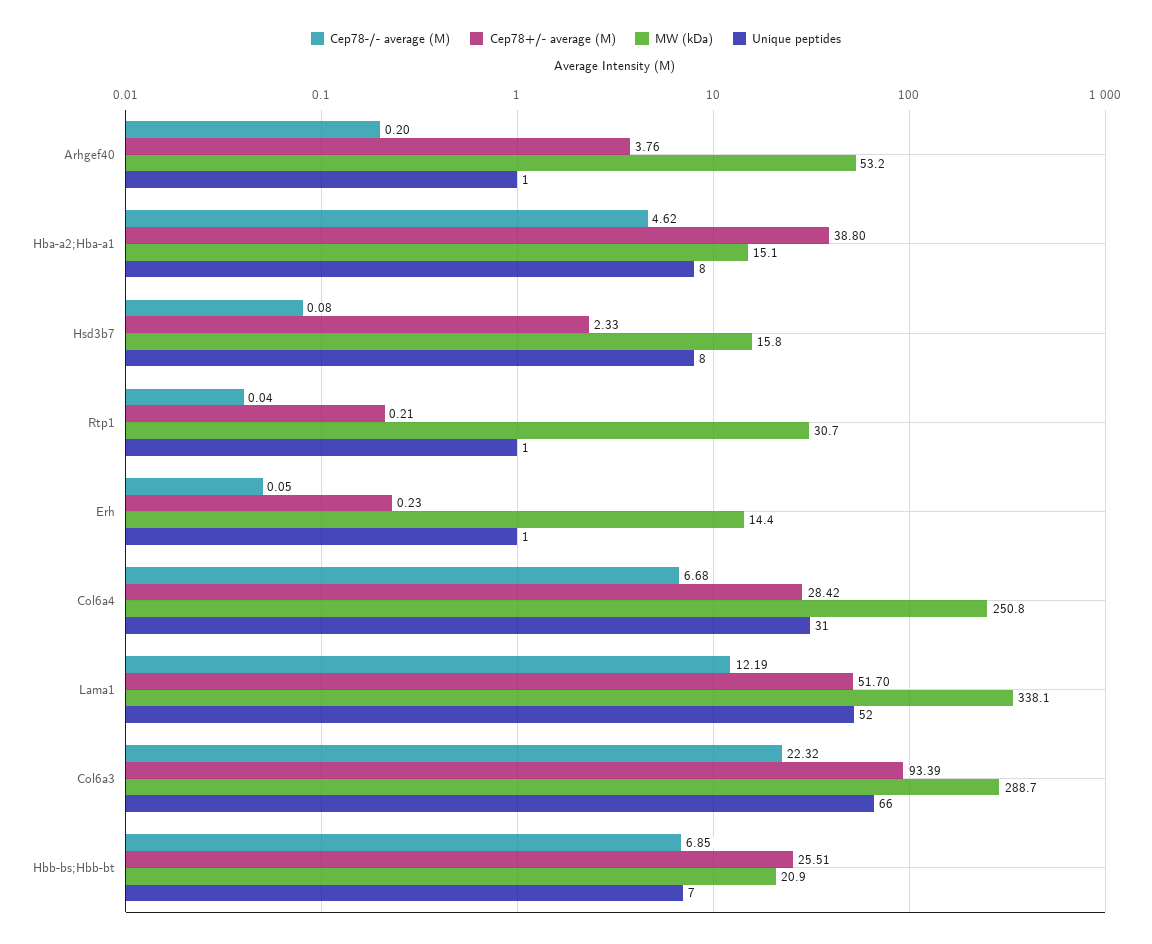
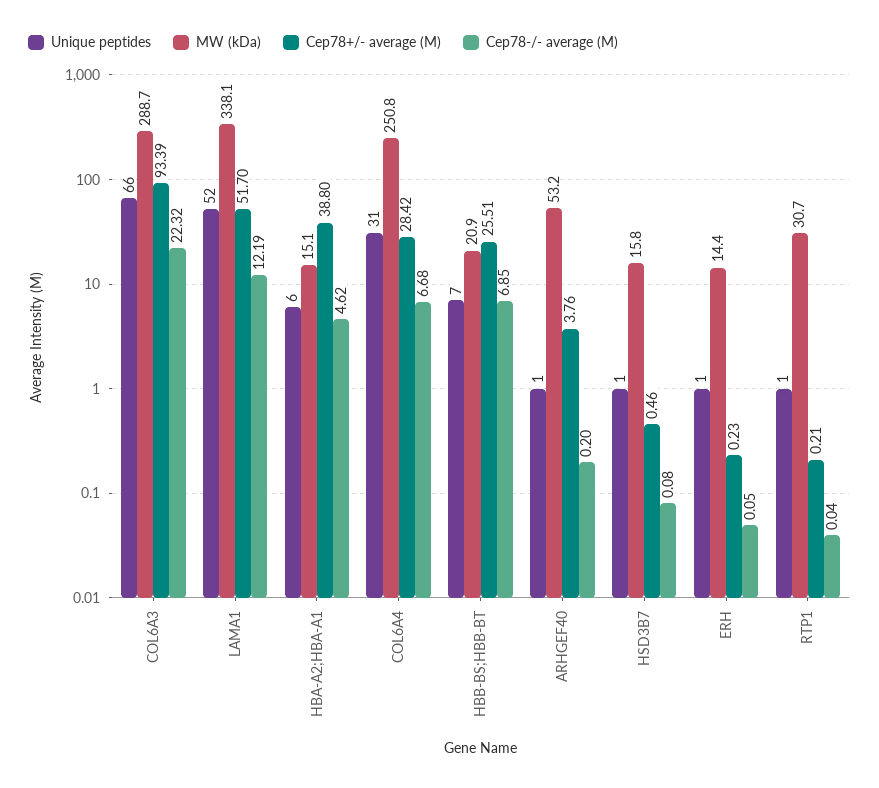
  {
    "Cep78-/- average (M)": {
      "Arhgef40": 0.2,
      "Hba-a2;Hba-a1": 4.62,
      "Hsd3b7": 0.08,
      "Rtp1": 0.04,
      "Erh": 0.05,
      "Col6a4": 6.68,
      "Lama1": 12.19,
      "Col6a3": 22.32,
      "Hbb-bs;Hbb-bt": 6.85
    },
    "Cep78+/- average (M)": {
      "Arhgef40": 3.76,
      "Hba-a2;Hba-a1": 38.8,
-     "Hsd3b7": 2.33,
+     "Hsd3b7": 0.46,
      "Rtp1": 0.21,
      "Erh": 0.23,
      "Col6a4": 28.42,
      "Lama1": 51.7,
      "Col6a3": 93.39,
      "Hbb-bs;Hbb-bt": 25.51
    },
    "MW (kDa)": {
      "Arhgef40": 53.2,
      "Hba-a2;Hba-a1": 15.1,
      "Hsd3b7": 15.8,
      "Rtp1": 30.7,
      "Erh": 14.4,
      "Col6a4": 250.8,
      "Lama1": 338.1,
      "Col6a3": 288.7,
      "Hbb-bs;Hbb-bt": 20.9
    },
    "Unique peptides": {
      "Arhgef40": 1,
-     "Hba-a2;Hba-a1": 8,
+     "Hba-a2;Hba-a1": 6,
-     "Hsd3b7": 8,
+     "Hsd3b7": 1,
      "Rtp1": 1,
      "Erh": 1,
      "Col6a4": 31,
      "Lama1": 52,
      "Col6a3": 66,
      "Hbb-bs;Hbb-bt": 7
    }
  }

